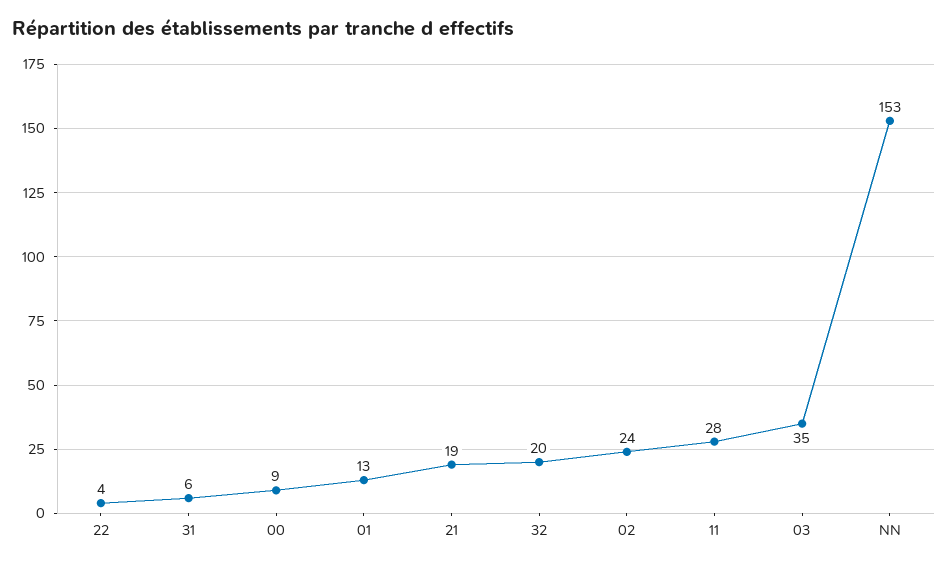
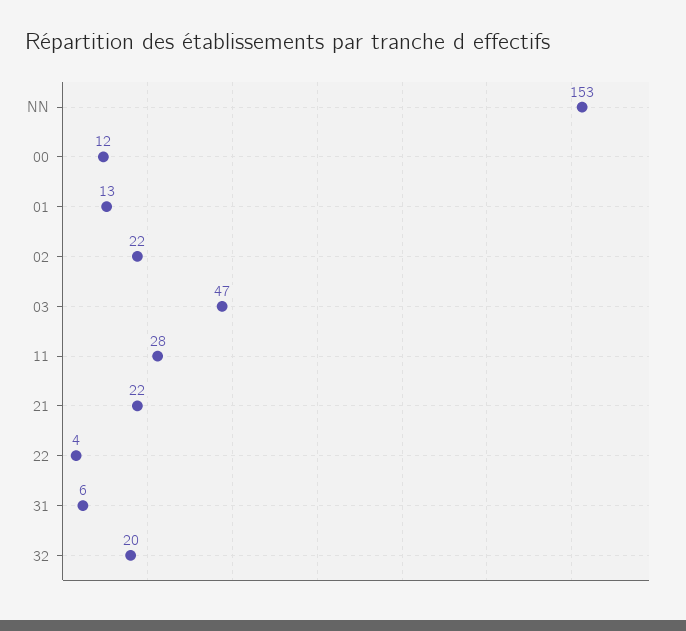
  {
    "22": 4,
    "31": 6,
-   "00": 9,
+   "00": 12,
    "01": 13,
-   "21": 19,
+   "21": 22,
    "32": 20,
-   "02": 24,
+   "02": 22,
    "11": 28,
-   "03": 35,
+   "03": 47,
    "NN": 153
  }

